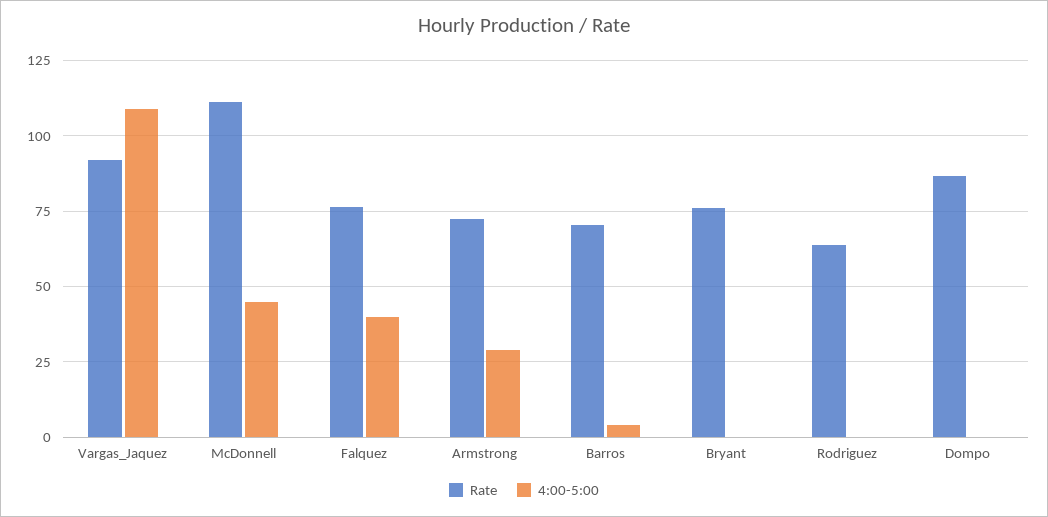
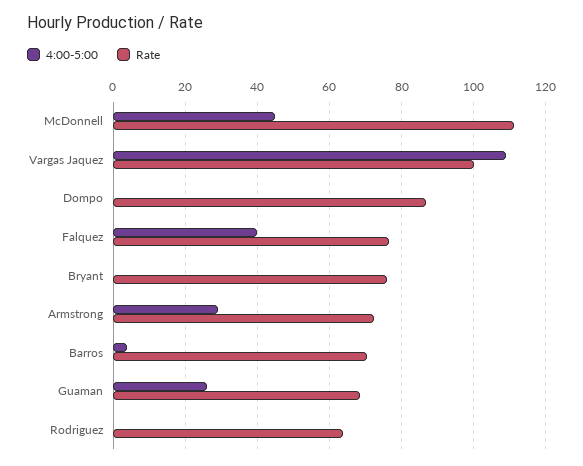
  {
    "Rate": {
-     "Vargas_Jaquez": 92.5,
+     "Vargas_Jaquez": 100,
      "McDonnell": 112,
      "Falquez": 76,
      "Armstrong": 72,
      "Barros": 70,
      "Bryant": 76,
      "Rodriguez": 64,
-     "Dompo": 86
+     "Dompo": 86,
+     "Guaman": 68
    },
    "4:00-5:00": {
      "Vargas_Jaquez": 110,
      "McDonnell": 46,
      "Falquez": 40,
      "Armstrong": 30,
      "Barros": 4,
      "Bryant": 0,
      "Rodriguez": 0,
-     "Dompo": 0
+     "Dompo": 0,
+     "Guaman": 26
    }
  }

